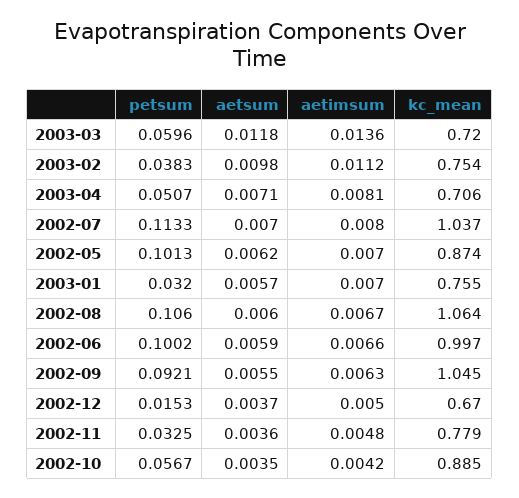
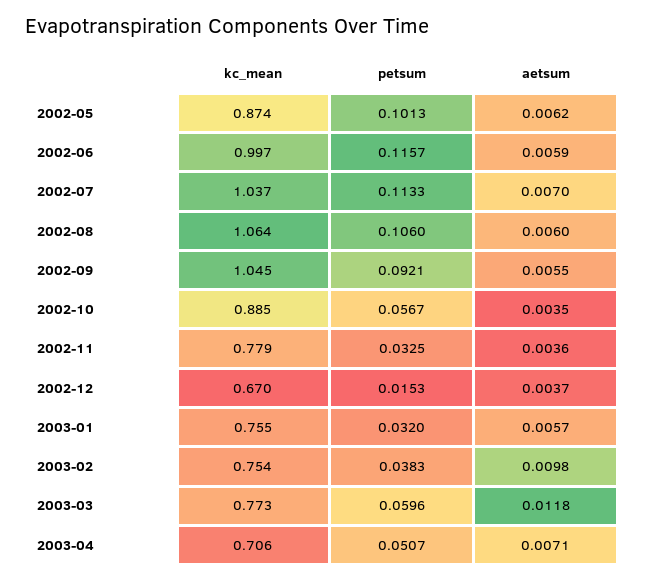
  {
    "petsum": {
      "2003-03": 0.0596,
      "2003-02": 0.0383,
      "2003-04": 0.0507,
      "2002-07": 0.1133,
      "2002-05": 0.1013,
      "2003-01": 0.032,
      "2002-08": 0.106,
-     "2002-06": 0.1002,
+     "2002-06": 0.1157,
      "2002-09": 0.0921,
      "2002-12": 0.0153,
      "2002-11": 0.0325,
      "2002-10": 0.0567
    },
    "aetsum": {
      "2003-03": 0.0118,
      "2003-02": 0.0098,
      "2003-04": 0.0071,
      "2002-07": 0.007,
      "2002-05": 0.0062,
      "2003-01": 0.0057,
      "2002-08": 0.006,
      "2002-06": 0.0059,
      "2002-09": 0.0055,
      "2002-12": 0.0037,
      "2002-11": 0.0036,
      "2002-10": 0.0035
    },
-   "aetimsum": {
-     "2003-03": 0.0136,
-     "2003-02": 0.0112,
-     "2003-04": 0.0081,
-     "2002-07": 0.008,
-     "2002-05": 0.007,
-     "2003-01": 0.007,
-     "2002-08": 0.0067,
-     "2002-06": 0.0066,
-     "2002-09": 0.0063,
-     "2002-12": 0.005,
-     "2002-11": 0.0048,
-     "2002-10": 0.0042
-   },
    "kc_mean": {
-     "2003-03": 0.72,
+     "2003-03": 0.773,
      "2003-02": 0.754,
      "2003-04": 0.706,
      "2002-07": 1.037,
      "2002-05": 0.874,
      "2003-01": 0.755,
      "2002-08": 1.064,
      "2002-06": 0.997,
      "2002-09": 1.045,
      "2002-12": 0.67,
      "2002-11": 0.779,
      "2002-10": 0.885
    }
  }

